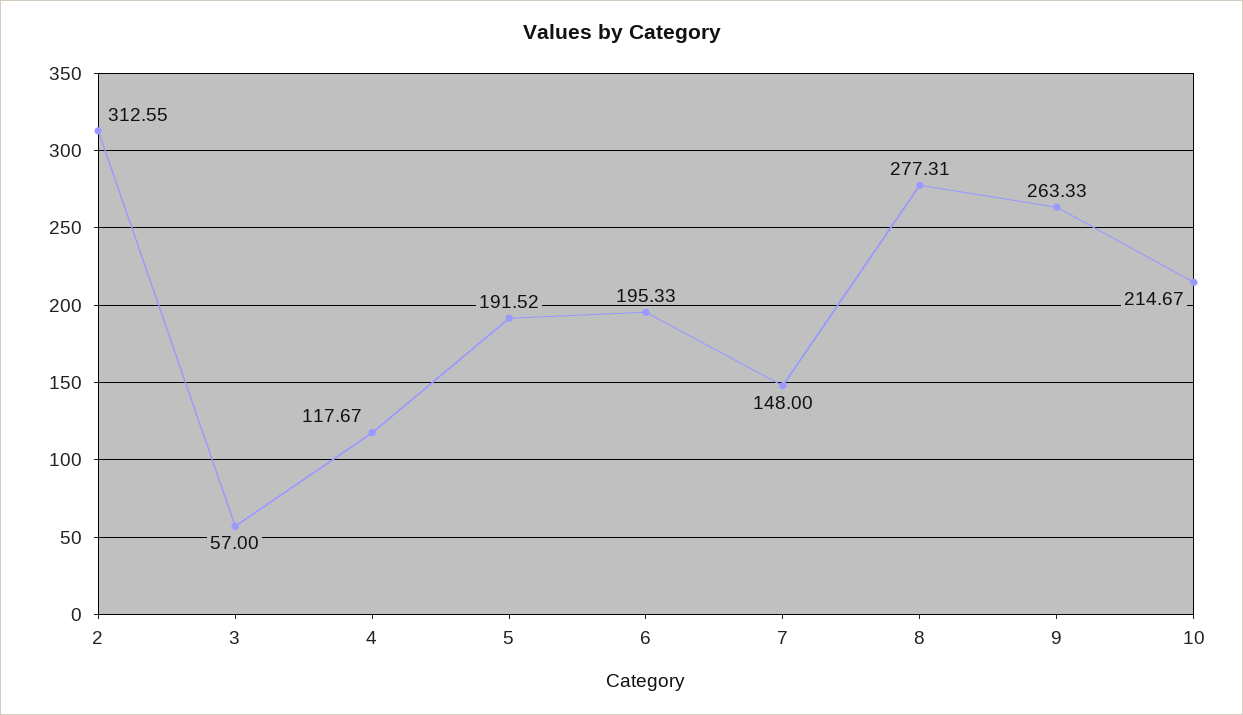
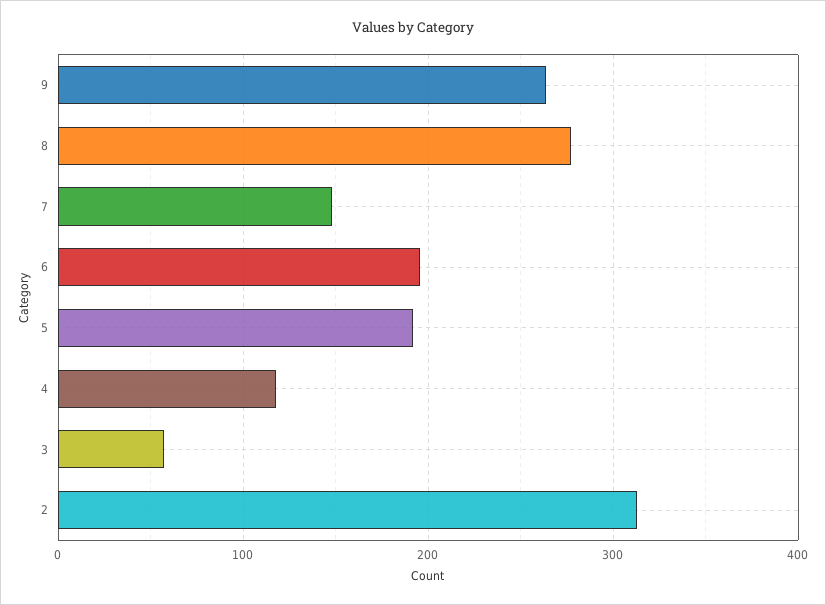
  {
    "2": 312.55,
    "3": 57,
    "4": 117.67,
    "5": 191.52,
    "6": 195.33,
    "7": 148,
    "8": 277.31,
-   "9": 263.33,
+   "9": 263.33
-   "10": 214.67
  }

